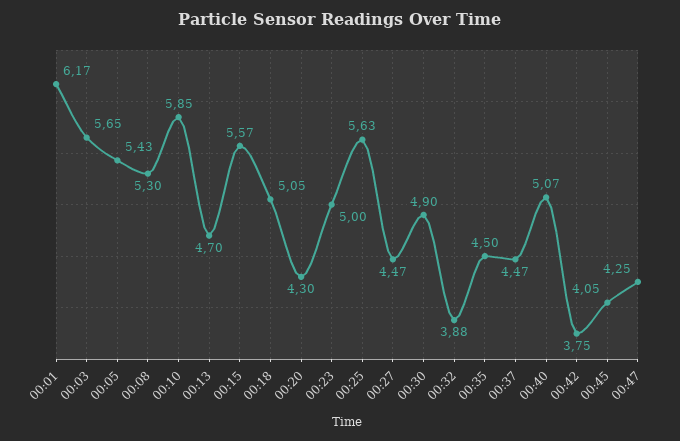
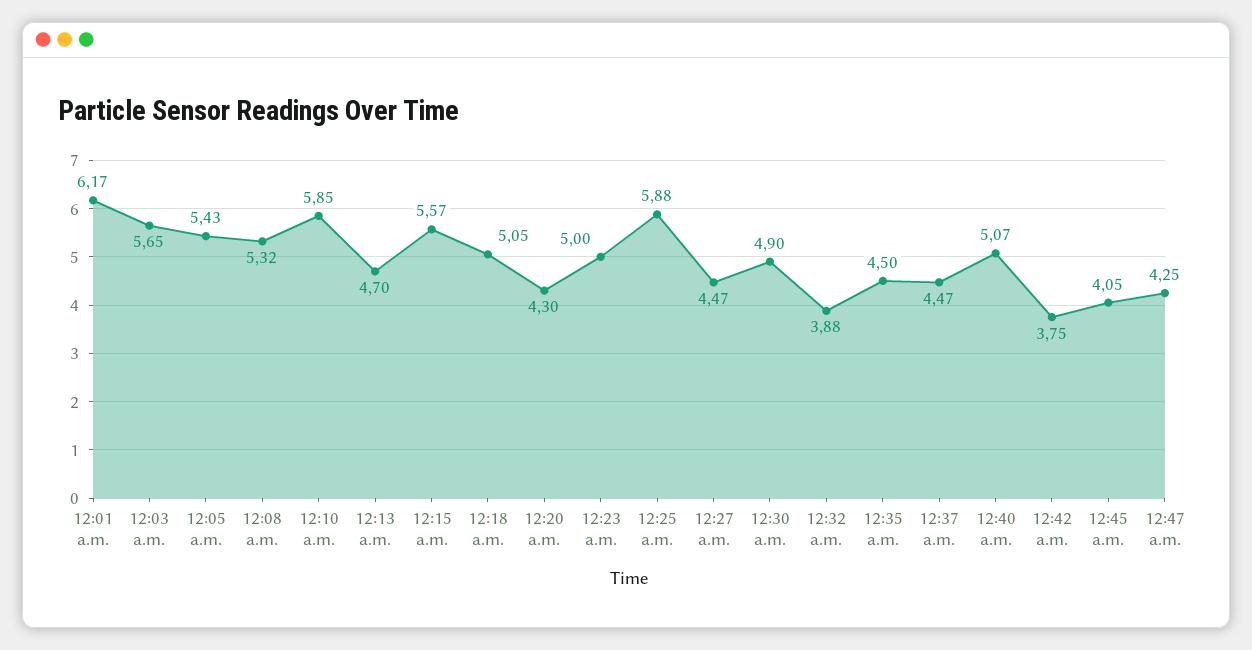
  {
    "00:01": 6.17,
    "00:03": 5.65,
    "00:05": 5.43,
-   "00:08": 5.3,
+   "00:08": 5.32,
    "00:10": 5.85,
    "00:13": 4.7,
    "00:15": 5.57,
    "00:18": 5.05,
    "00:20": 4.3,
    "00:23": 5,
-   "00:25": 5.63,
+   "00:25": 5.88,
    "00:27": 4.47,
    "00:30": 4.9,
    "00:32": 3.88,
    "00:35": 4.5,
    "00:37": 4.47,
    "00:40": 5.07,
    "00:42": 3.75,
    "00:45": 4.05,
    "00:47": 4.25
  }

